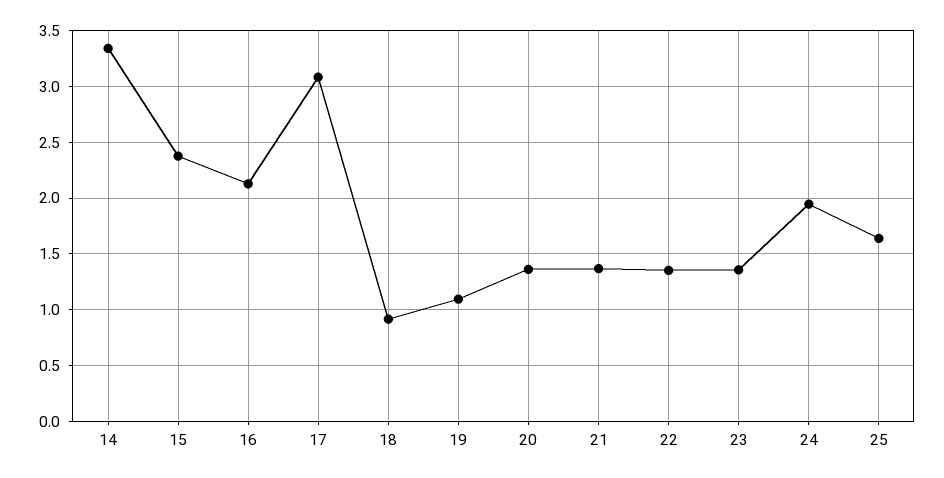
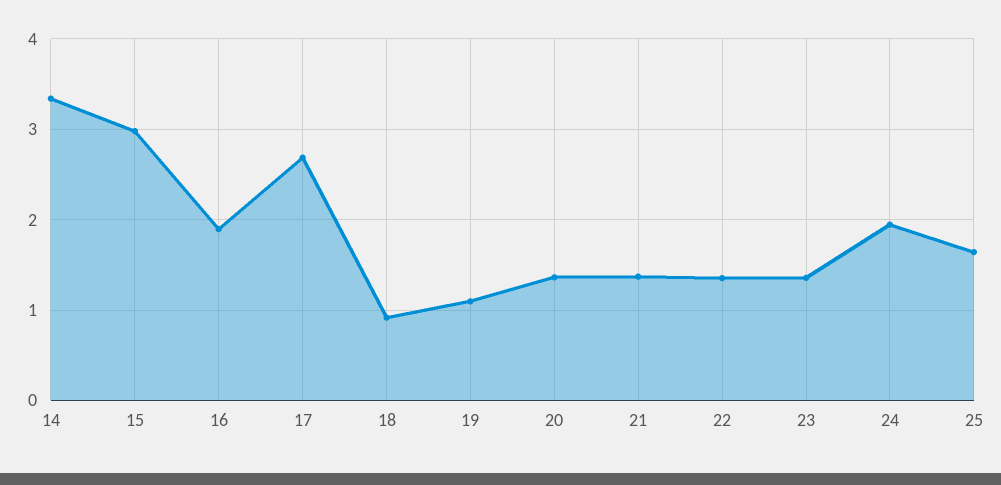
  {
    "14": 3.3,
-   "15": 2.4,
+   "15": 3,
-   "16": 2.1,
+   "16": 1.9,
-   "17": 3.1,
+   "17": 2.7,
    "18": 0.9,
    "19": 1.1,
    "20": 1.4,
    "21": 1.4,
    "22": 1.4,
    "23": 1.4,
    "24": 1.9,
    "25": 1.6
  }

